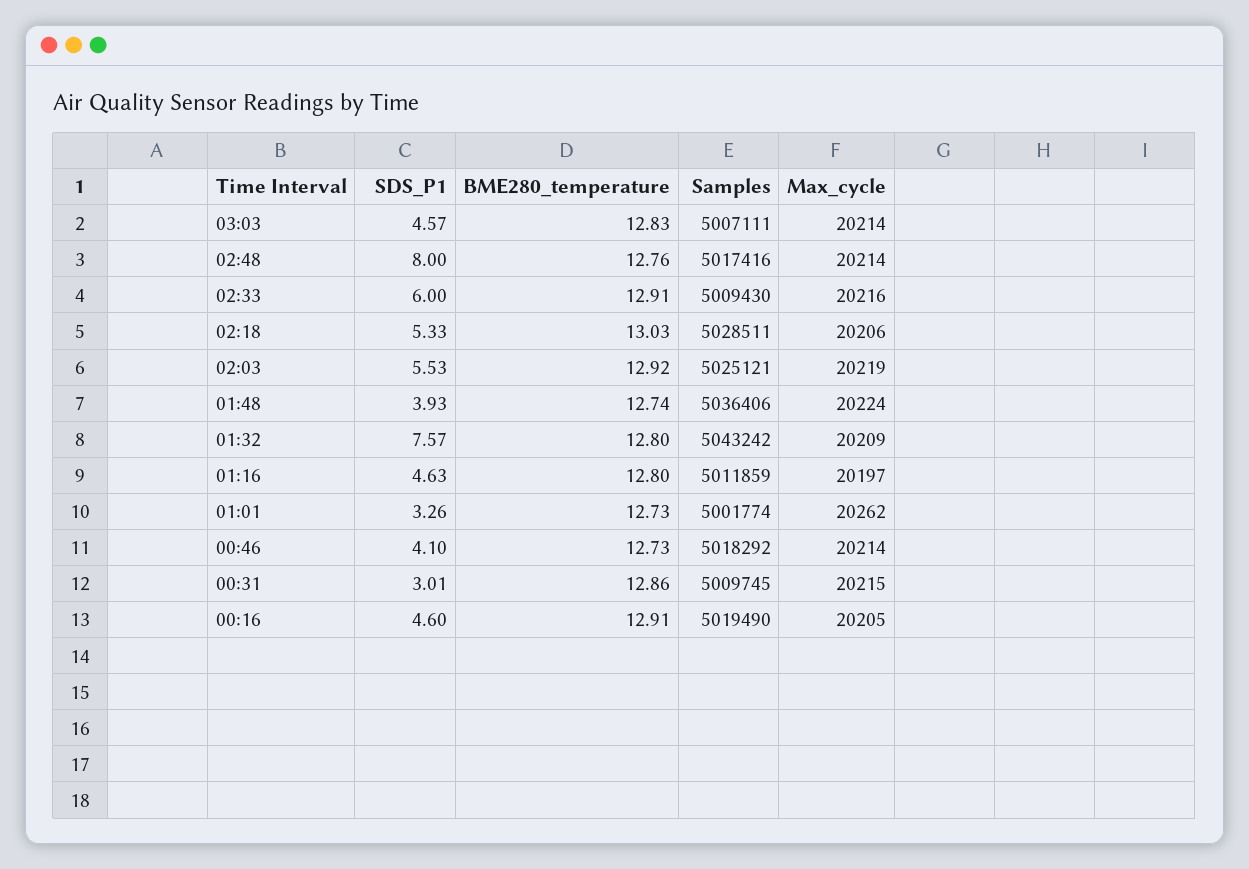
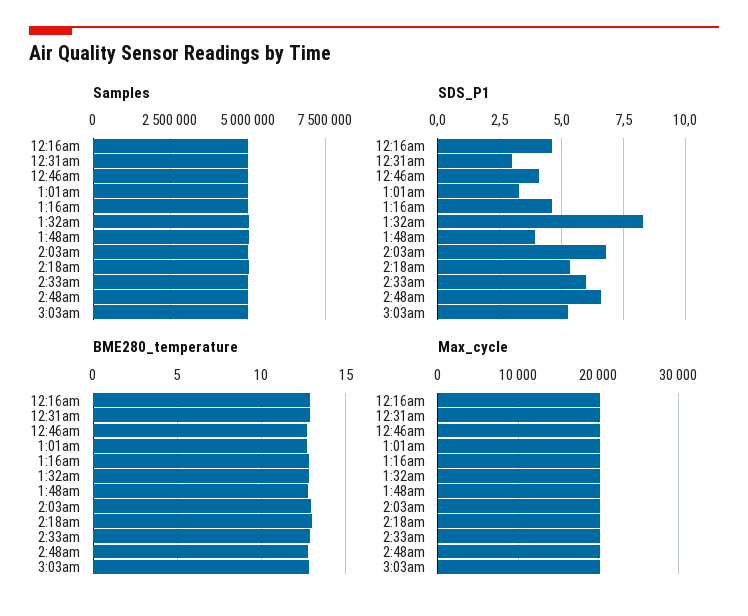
  {
    "SDS_P1": {
-     "03:03": 4.57,
+     "03:03": 5.25,
-     "02:48": 8,
+     "02:48": 6.5,
      "02:33": 6,
      "02:18": 5.33,
-     "02:03": 5.53,
+     "02:03": 6.75,
      "01:48": 3.93,
-     "01:32": 7.57,
+     "01:32": 8.25,
      "01:16": 4.63,
      "01:01": 3.26,
      "00:46": 4.1,
      "00:31": 3.01,
      "00:16": 4.6
    },
    "BME280_temperature": {
      "03:03": 12.83,
      "02:48": 12.76,
      "02:33": 12.91,
      "02:18": 13.03,
      "02:03": 12.92,
      "01:48": 12.74,
      "01:32": 12.8,
      "01:16": 12.8,
      "01:01": 12.73,
      "00:46": 12.73,
      "00:31": 12.86,
      "00:16": 12.91
    },
    "Samples": {
      "03:03": 5007111,
      "02:48": 5017416,
      "02:33": 5009430,
      "02:18": 5028511,
      "02:03": 5025121,
      "01:48": 5036406,
      "01:32": 5043242,
      "01:16": 5011859,
      "01:01": 5001774,
      "00:46": 5018292,
      "00:31": 5009745,
      "00:16": 5019490
    },
    "Max_cycle": {
      "03:03": 20214,
      "02:48": 20214,
      "02:33": 20216,
      "02:18": 20206,
      "02:03": 20219,
      "01:48": 20224,
      "01:32": 20209,
      "01:16": 20197,
      "01:01": 20262,
      "00:46": 20214,
      "00:31": 20215,
      "00:16": 20205
    }
  }

